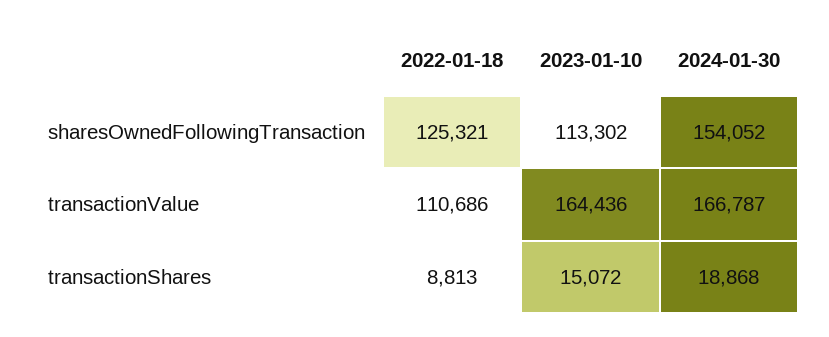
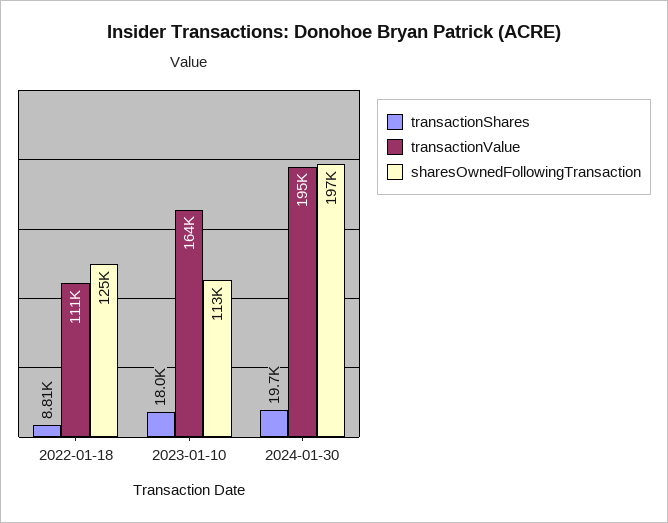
  {
    "sharesOwnedFollowingTransaction": {
      "2022-01-18": 125321,
      "2023-01-10": 113302,
-     "2024-01-30": 154052
+     "2024-01-30": 197000
    },
    "transactionValue": {
      "2022-01-18": 110686,
      "2023-01-10": 164436,
-     "2024-01-30": 166787
+     "2024-01-30": 195000
    },
    "transactionShares": {
      "2022-01-18": 8813,
-     "2023-01-10": 15072,
+     "2023-01-10": 18000,
-     "2024-01-30": 18868
+     "2024-01-30": 19700
    }
  }

